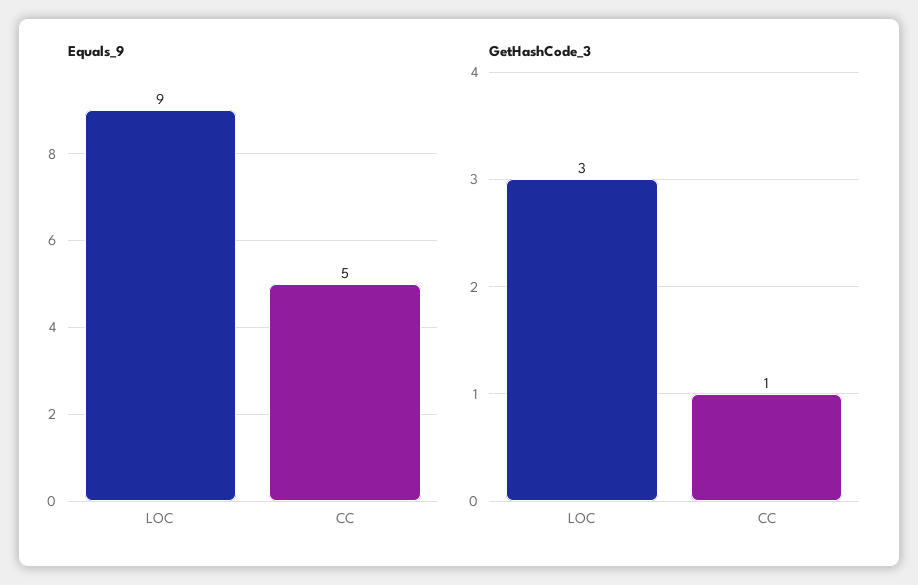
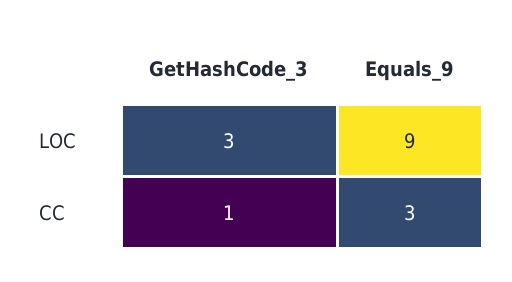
  {
    "Equals_9": {
      "LOC": 9,
-     "CC": 5
+     "CC": 3
    },
    "GetHashCode_3": {
      "LOC": 3,
      "CC": 1
    }
  }

